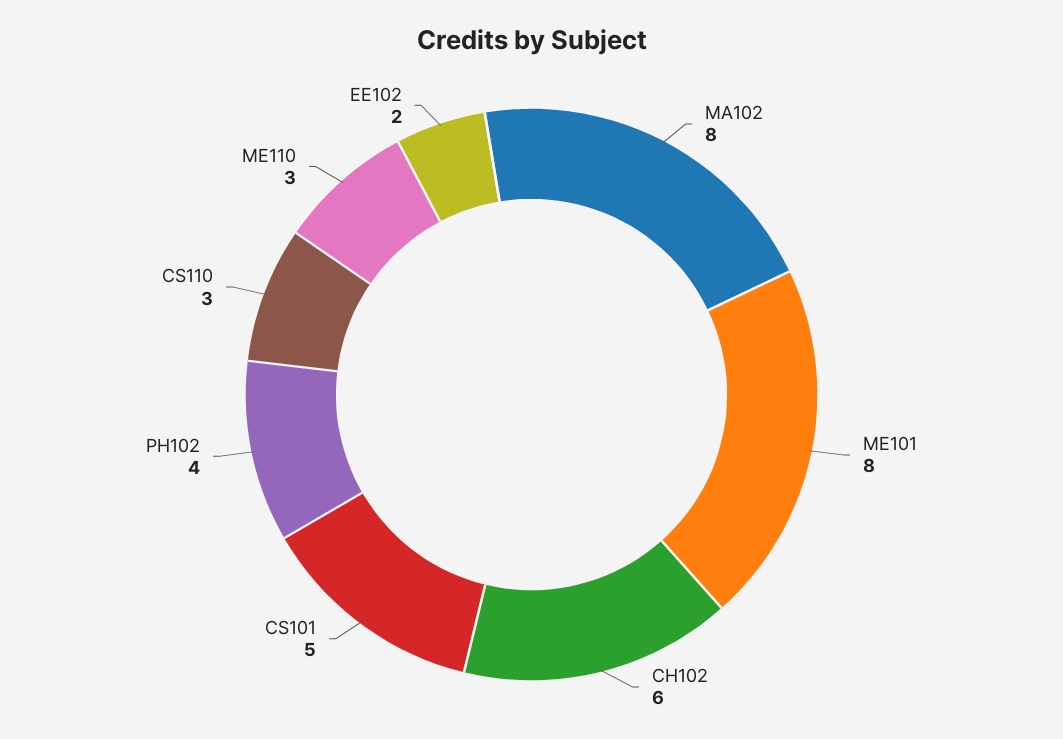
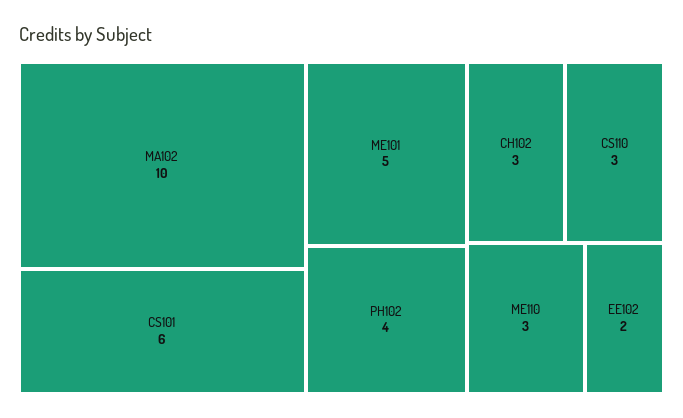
  {
-   "MA102": 8,
+   "MA102": 10,
-   "ME101": 8,
+   "ME101": 5,
-   "CH102": 6,
+   "CH102": 3,
-   "CS101": 5,
+   "CS101": 6,
    "PH102": 4,
    "CS110": 3,
    "ME110": 3,
    "EE102": 2
  }

